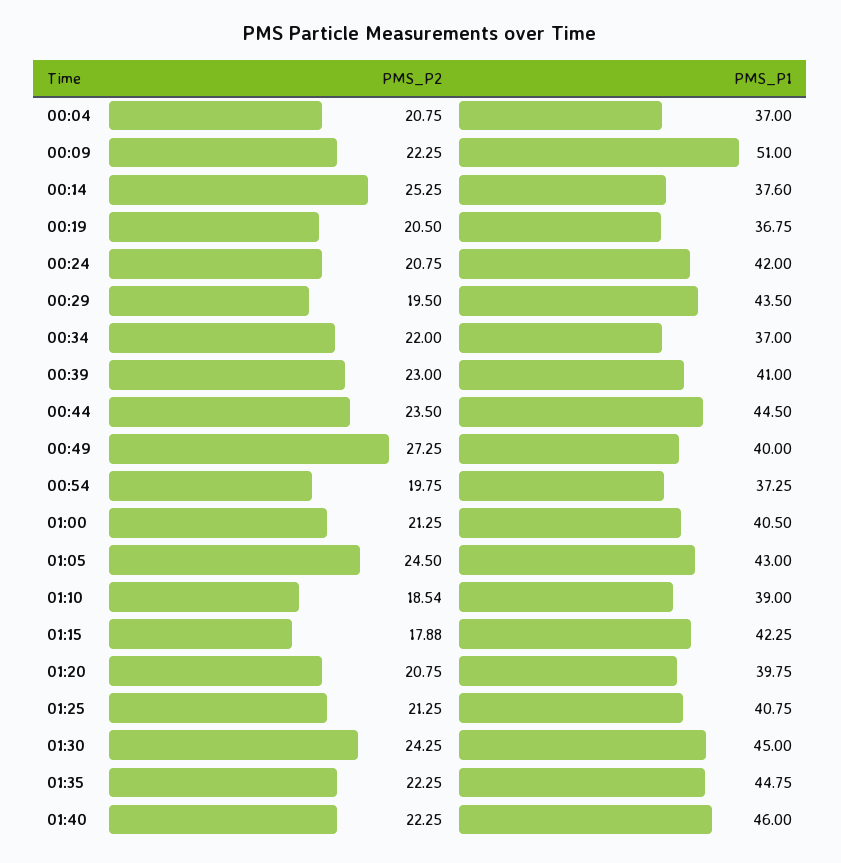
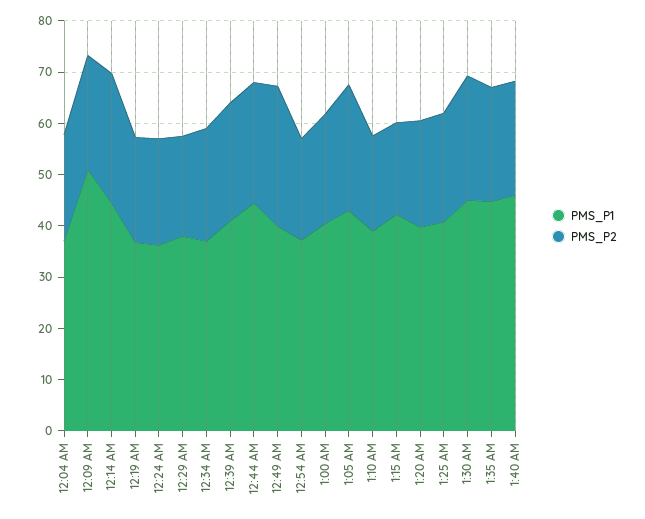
  {
    "PMS_P2": {
      "00:04": 20.75,
      "00:09": 22.25,
      "00:14": 25.25,
      "00:19": 20.5,
      "00:24": 20.75,
      "00:29": 19.5,
      "00:34": 22,
      "00:39": 23,
      "00:44": 23.5,
      "00:49": 27.25,
      "00:54": 19.75,
      "01:00": 21.25,
      "01:05": 24.5,
      "01:10": 18.54,
      "01:15": 17.88,
      "01:20": 20.75,
      "01:25": 21.25,
      "01:30": 24.25,
      "01:35": 22.25,
      "01:40": 22.25
    },
    "PMS_P1": {
      "00:04": 37,
      "00:09": 51,
-     "00:14": 37.6,
+     "00:14": 44,
      "00:19": 36.75,
-     "00:24": 42,
+     "00:24": 36,
-     "00:29": 43.5,
+     "00:29": 38,
      "00:34": 37,
      "00:39": 41,
      "00:44": 44.5,
      "00:49": 40,
      "00:54": 37.25,
      "01:00": 40.5,
      "01:05": 43,
      "01:10": 39,
      "01:15": 42.25,
      "01:20": 39.75,
      "01:25": 40.75,
      "01:30": 45,
      "01:35": 44.75,
      "01:40": 46
    }
  }

